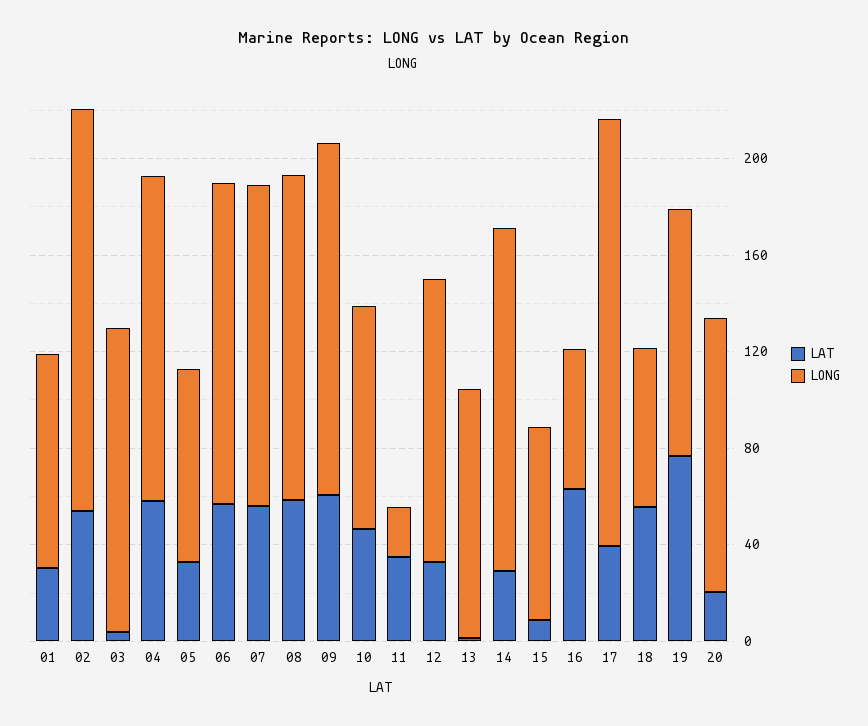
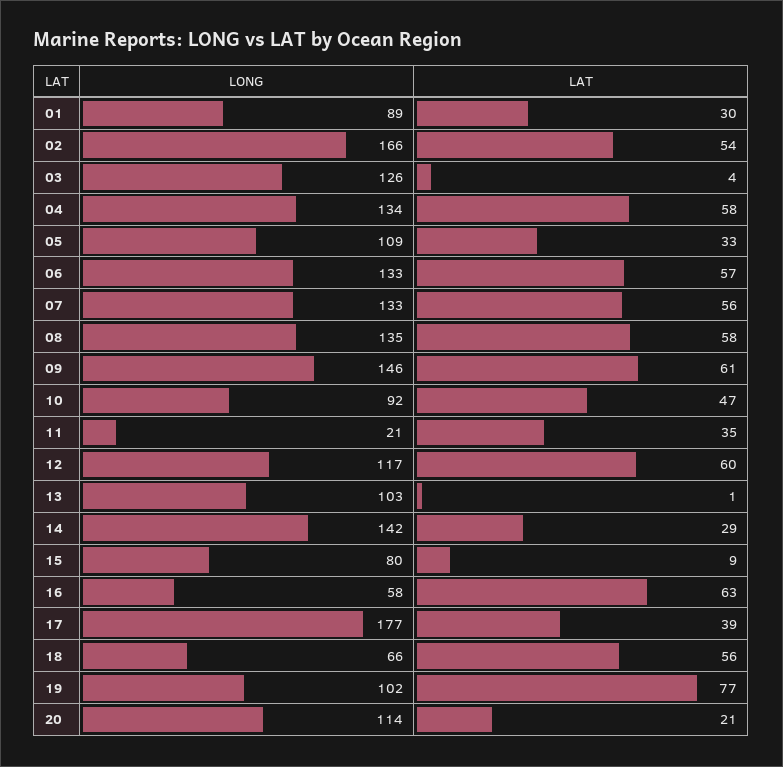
  {
    "LAT": {
      "01": 30,
      "02": 54,
      "03": 4,
      "04": 58,
      "05": 33,
      "06": 57,
      "07": 56,
      "08": 58,
      "09": 61,
      "10": 47,
      "11": 35,
-     "12": 30,
+     "12": 60,
      "13": 1,
      "14": 29,
      "15": 9,
      "16": 63,
      "17": 39,
      "18": 56,
      "19": 77,
      "20": 21
    },
    "LONG": {
      "01": 89,
      "02": 166,
      "03": 126,
      "04": 134,
-     "05": 80,
+     "05": 109,
      "06": 133,
      "07": 133,
      "08": 135,
      "09": 146,
      "10": 92,
      "11": 21,
      "12": 117,
      "13": 103,
      "14": 142,
      "15": 80,
      "16": 58,
      "17": 177,
      "18": 66,
      "19": 102,
      "20": 114
    }
  }

